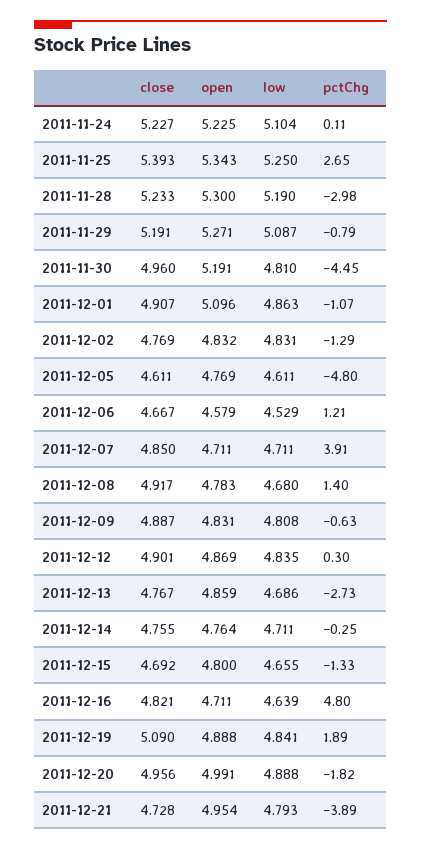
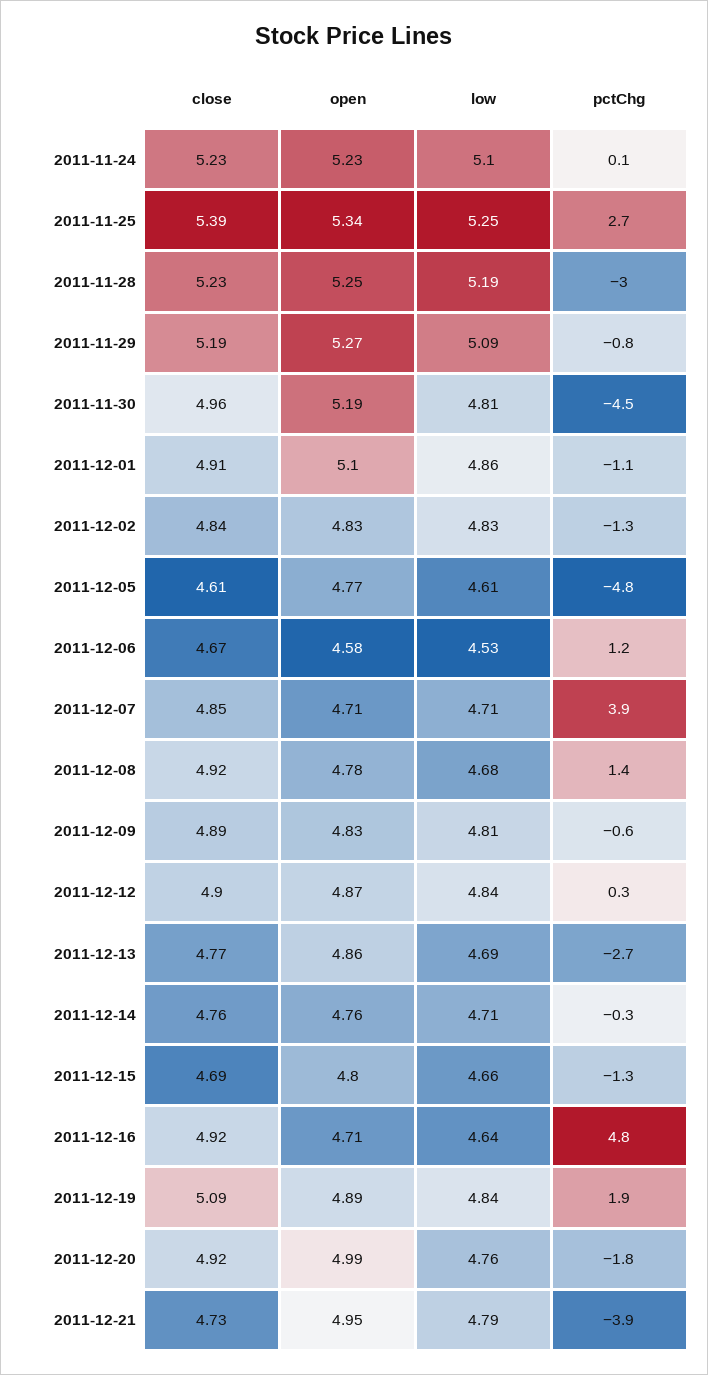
  {
    "close": {
      "2011-11-24": 5.227,
      "2011-11-25": 5.393,
      "2011-11-28": 5.233,
      "2011-11-29": 5.191,
      "2011-11-30": 4.96,
      "2011-12-01": 4.907,
-     "2011-12-02": 4.769,
+     "2011-12-02": 4.84,
      "2011-12-05": 4.611,
      "2011-12-06": 4.667,
      "2011-12-07": 4.85,
      "2011-12-08": 4.917,
      "2011-12-09": 4.887,
      "2011-12-12": 4.901,
      "2011-12-13": 4.767,
      "2011-12-14": 4.755,
      "2011-12-15": 4.692,
-     "2011-12-16": 4.821,
+     "2011-12-16": 4.92,
      "2011-12-19": 5.09,
-     "2011-12-20": 4.956,
+     "2011-12-20": 4.92,
      "2011-12-21": 4.728
    },
    "open": {
      "2011-11-24": 5.225,
      "2011-11-25": 5.343,
-     "2011-11-28": 5.3,
+     "2011-11-28": 5.25,
      "2011-11-29": 5.271,
      "2011-11-30": 5.191,
      "2011-12-01": 5.096,
      "2011-12-02": 4.832,
      "2011-12-05": 4.769,
      "2011-12-06": 4.579,
      "2011-12-07": 4.711,
      "2011-12-08": 4.783,
      "2011-12-09": 4.831,
      "2011-12-12": 4.869,
      "2011-12-13": 4.859,
      "2011-12-14": 4.764,
      "2011-12-15": 4.8,
      "2011-12-16": 4.711,
      "2011-12-19": 4.888,
      "2011-12-20": 4.991,
      "2011-12-21": 4.954
    },
    "low": {
      "2011-11-24": 5.104,
      "2011-11-25": 5.25,
      "2011-11-28": 5.19,
      "2011-11-29": 5.087,
      "2011-11-30": 4.81,
      "2011-12-01": 4.863,
      "2011-12-02": 4.831,
      "2011-12-05": 4.611,
      "2011-12-06": 4.529,
      "2011-12-07": 4.711,
      "2011-12-08": 4.68,
      "2011-12-09": 4.808,
      "2011-12-12": 4.835,
      "2011-12-13": 4.686,
      "2011-12-14": 4.711,
      "2011-12-15": 4.655,
      "2011-12-16": 4.639,
      "2011-12-19": 4.841,
-     "2011-12-20": 4.888,
+     "2011-12-20": 4.76,
      "2011-12-21": 4.793
    },
    "pctChg": {
      "2011-11-24": 0.11,
      "2011-11-25": 2.65,
      "2011-11-28": -2.98,
      "2011-11-29": -0.79,
      "2011-11-30": -4.45,
      "2011-12-01": -1.07,
      "2011-12-02": -1.29,
      "2011-12-05": -4.8,
      "2011-12-06": 1.21,
      "2011-12-07": 3.91,
      "2011-12-08": 1.4,
      "2011-12-09": -0.63,
      "2011-12-12": 0.3,
      "2011-12-13": -2.73,
      "2011-12-14": -0.25,
      "2011-12-15": -1.33,
      "2011-12-16": 4.8,
      "2011-12-19": 1.89,
      "2011-12-20": -1.82,
      "2011-12-21": -3.89
    }
  }

